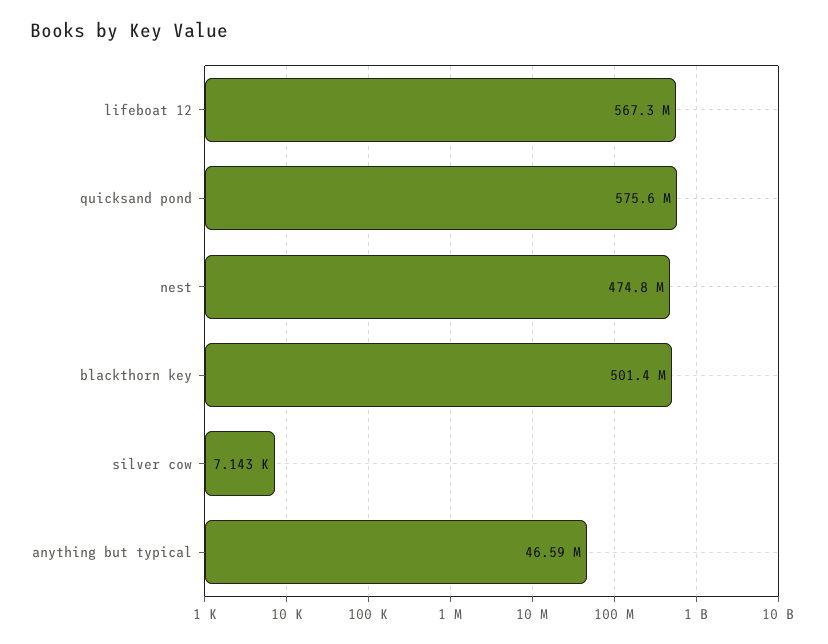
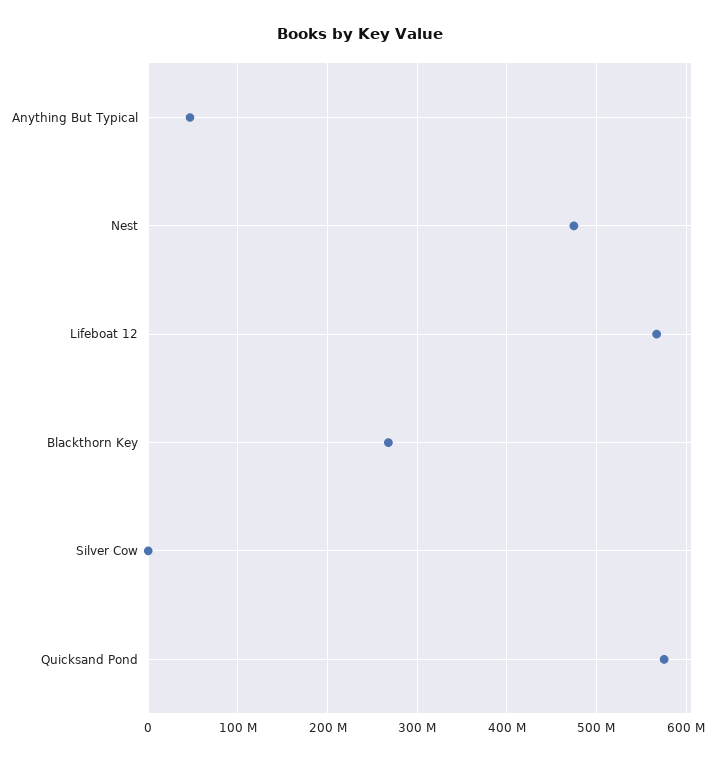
  {
    "lifeboat 12": 567300000,
    "quicksand pond": 575600000,
    "nest": 474800000,
-   "blackthorn key": 501400000,
+   "blackthorn key": 270000000,
    "silver cow": 7143,
    "anything but typical": 46590000
  }

